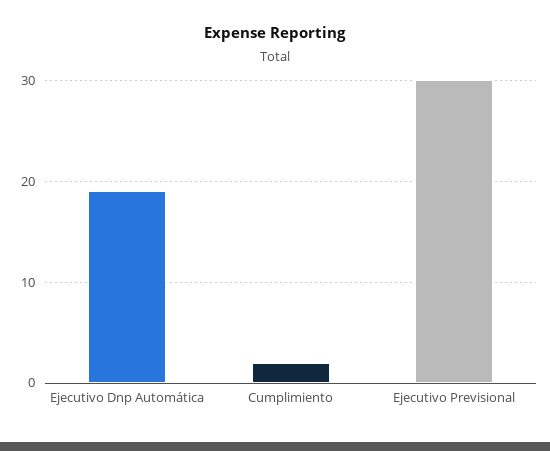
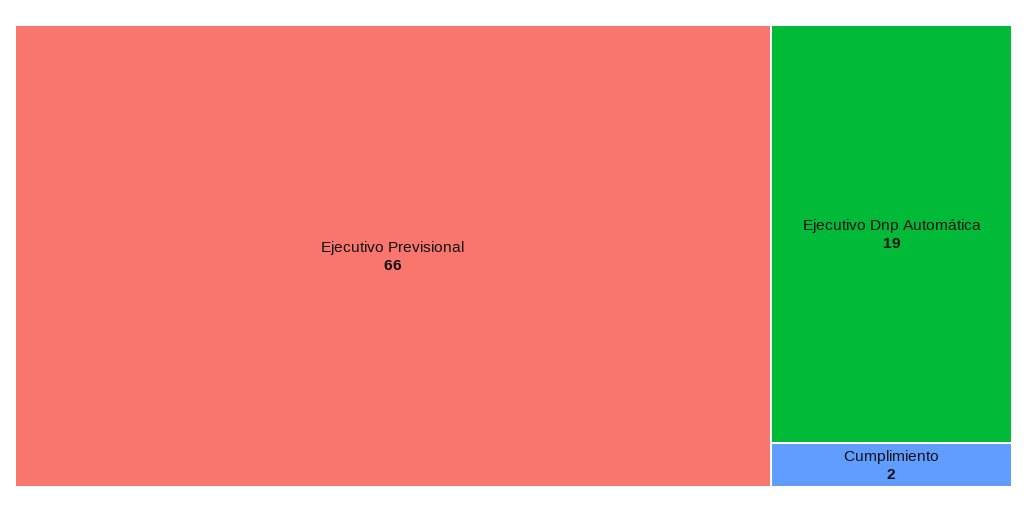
  {
    "Ejecutivo Dnp Automática": 19,
    "Cumplimiento": 2,
-   "Ejecutivo Previsional": 30
+   "Ejecutivo Previsional": 66
  }

